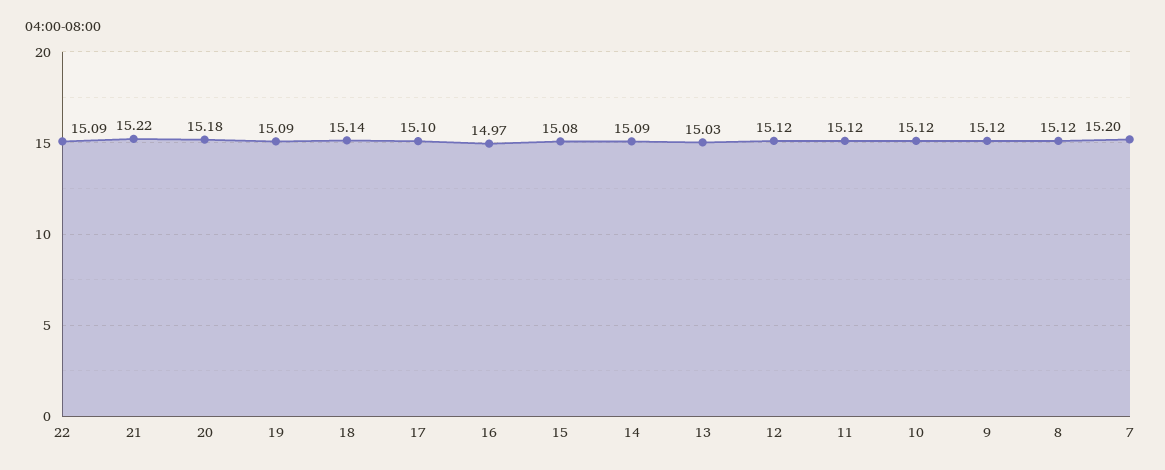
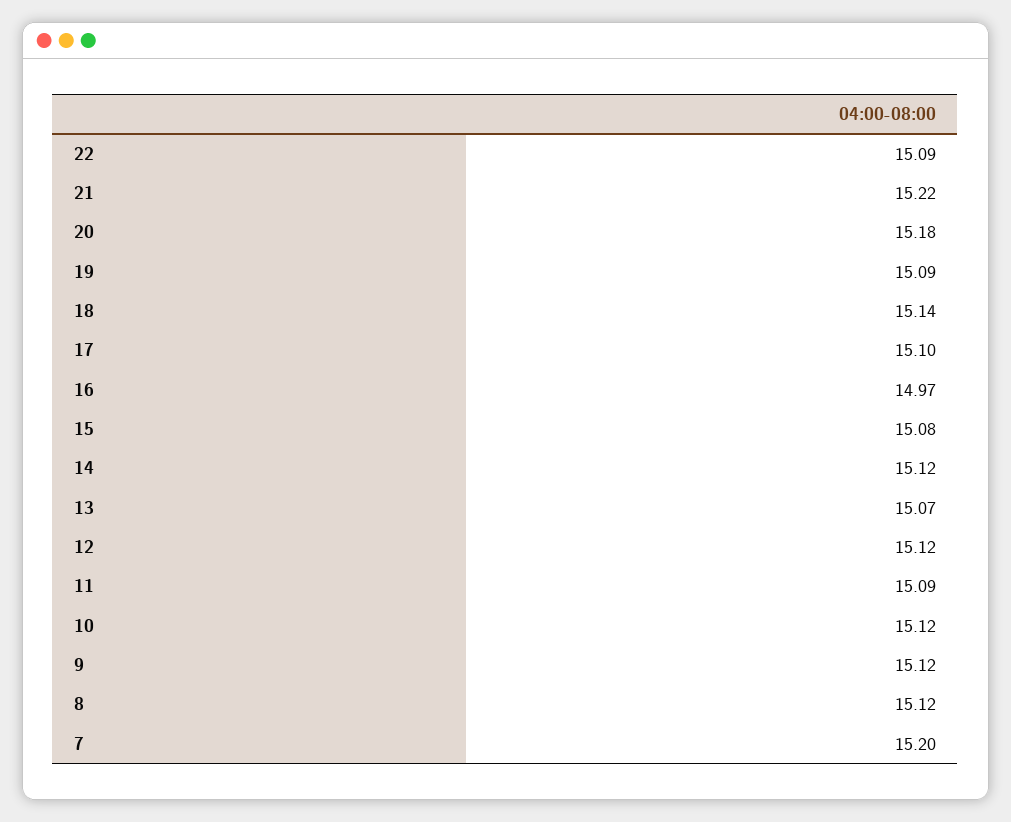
  {
    "22": 15.09,
    "21": 15.22,
    "20": 15.18,
    "19": 15.09,
    "18": 15.14,
    "17": 15.1,
    "16": 14.97,
    "15": 15.08,
-   "14": 15.09,
+   "14": 15.12,
-   "13": 15.03,
+   "13": 15.07,
    "12": 15.12,
-   "11": 15.12,
+   "11": 15.09,
    "10": 15.12,
    "9": 15.12,
    "8": 15.12,
    "7": 15.2
  }

